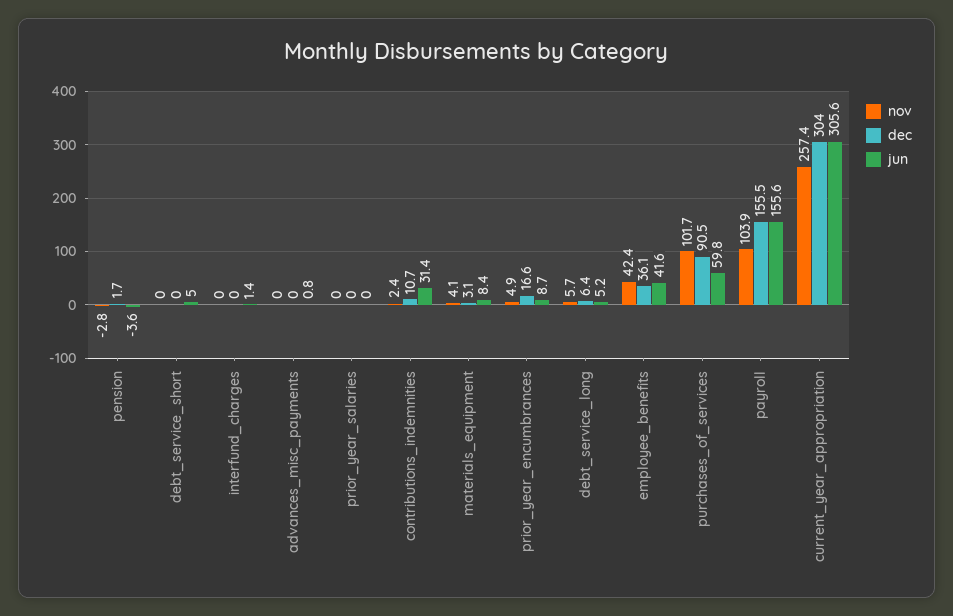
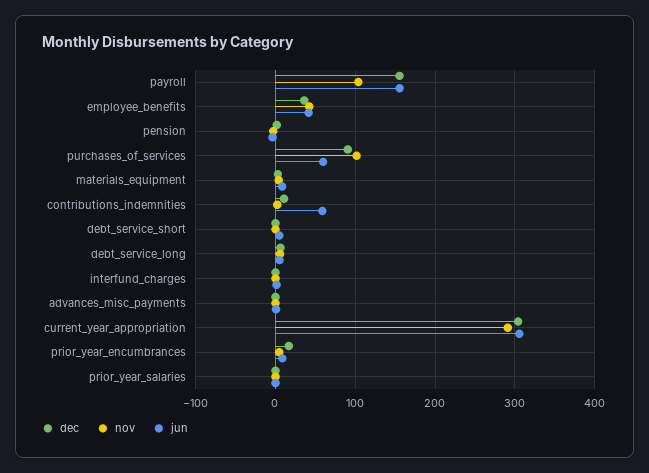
  {
    "nov": {
      "pension": -2.8,
      "debt_service_short": 0,
      "interfund_charges": 0,
      "advances_misc_payments": 0,
      "prior_year_salaries": 0,
      "contributions_indemnities": 2.4,
      "materials_equipment": 4.1,
      "prior_year_encumbrances": 4.9,
      "debt_service_long": 5.7,
      "employee_benefits": 42.4,
      "purchases_of_services": 101.7,
      "payroll": 103.9,
-     "current_year_appropriation": 257.4
+     "current_year_appropriation": 290
    },
    "dec": {
      "pension": 1.7,
      "debt_service_short": 0,
      "interfund_charges": 0,
      "advances_misc_payments": 0,
      "prior_year_salaries": 0,
      "contributions_indemnities": 10.7,
      "materials_equipment": 3.1,
      "prior_year_encumbrances": 16.6,
      "debt_service_long": 6.4,
      "employee_benefits": 36.1,
      "purchases_of_services": 90.5,
      "payroll": 155.5,
      "current_year_appropriation": 304
    },
    "jun": {
      "pension": -3.6,
      "debt_service_short": 5,
      "interfund_charges": 1.4,
      "advances_misc_payments": 0.8,
      "prior_year_salaries": 0,
-     "contributions_indemnities": 31.4,
+     "contributions_indemnities": 60,
      "materials_equipment": 8.4,
      "prior_year_encumbrances": 8.7,
      "debt_service_long": 5.2,
      "employee_benefits": 41.6,
      "purchases_of_services": 59.8,
      "payroll": 155.6,
      "current_year_appropriation": 305.6
    }
  }

